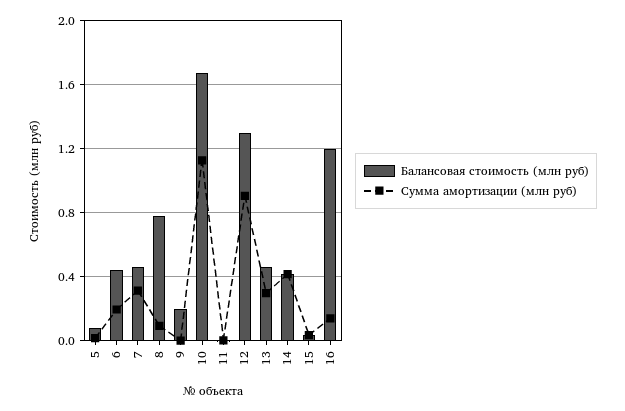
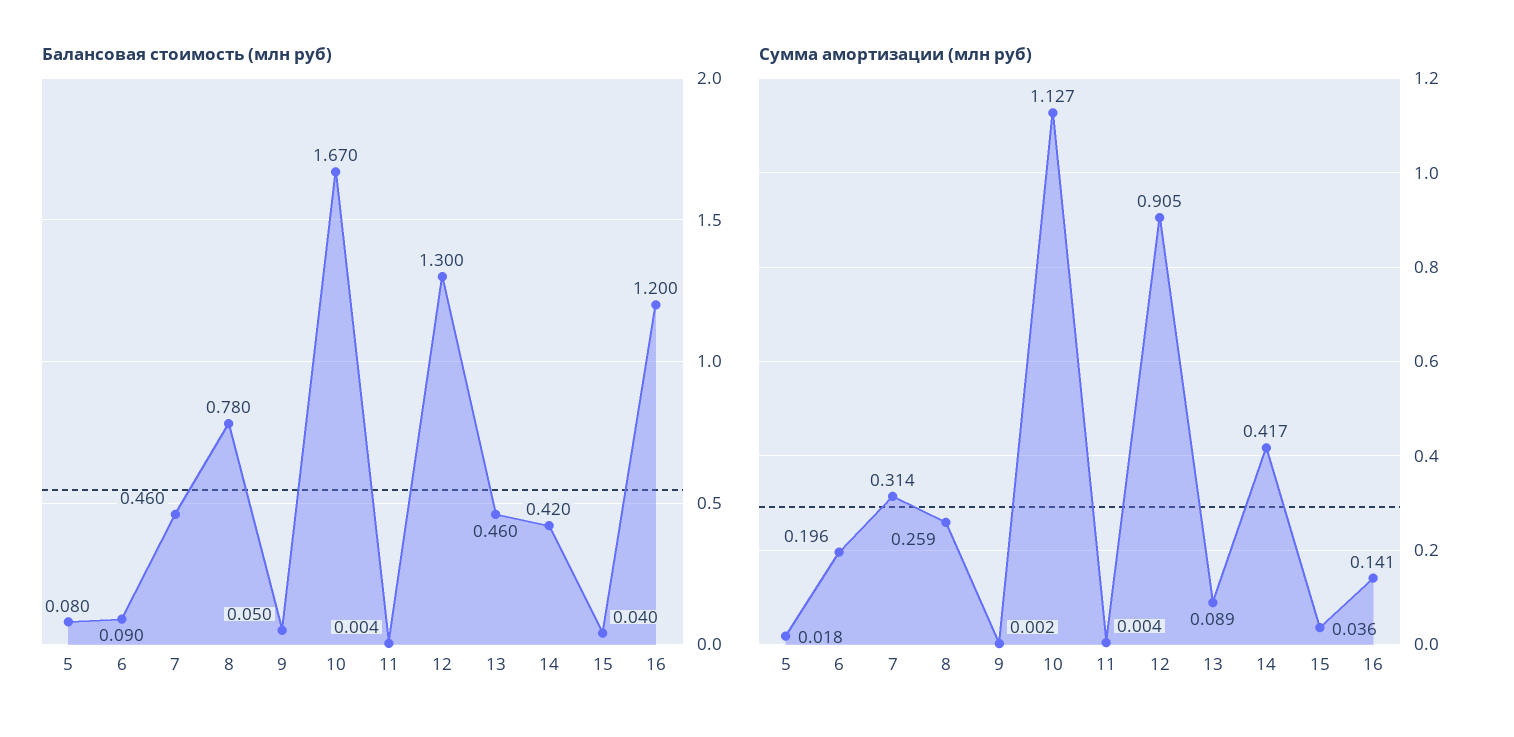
  {
    "Балансовая стоимость (млн руб)": {
      "5": 0.08,
-     "6": 0.45,
+     "6": 0.09,
      "7": 0.46,
      "8": 0.78,
-     "9": 0.2,
+     "9": 0.05,
      "10": 1.67,
      "11": 0.004,
      "12": 1.3,
      "13": 0.46,
      "14": 0.42,
      "15": 0.04,
      "16": 1.2
    },
    "Сумма амортизации (млн руб)": {
      "5": 0.018,
      "6": 0.196,
      "7": 0.314,
-     "8": 0.1,
+     "8": 0.259,
      "9": 0.002,
      "10": 1.127,
      "11": 0.004,
      "12": 0.905,
-     "13": 0.3,
+     "13": 0.089,
      "14": 0.417,
      "15": 0.036,
      "16": 0.141
    }
  }

